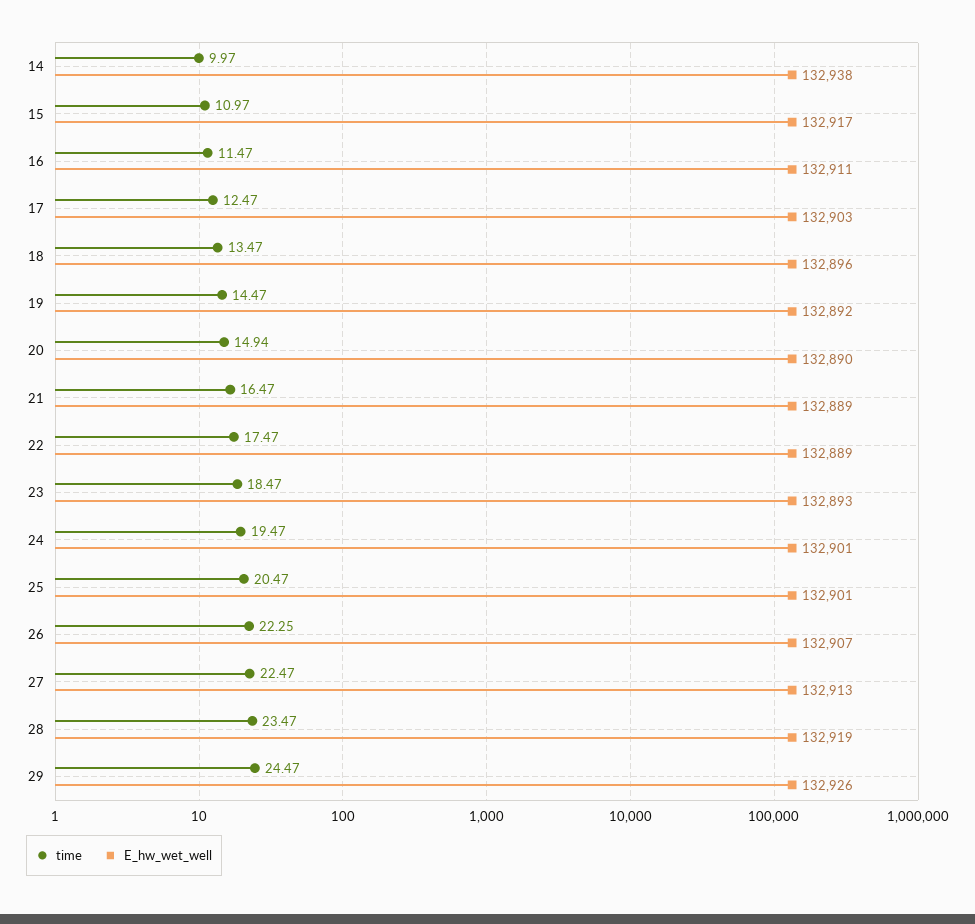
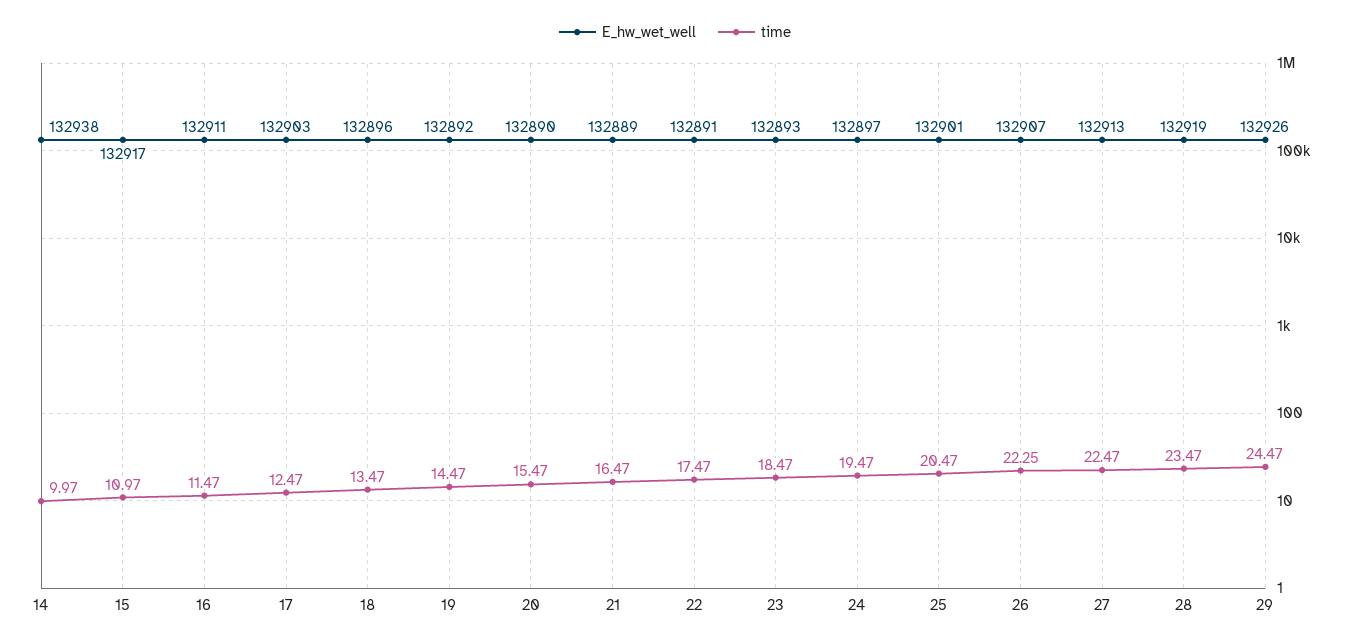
  {
    "time": {
      "14": 9.97,
      "15": 10.97,
      "16": 11.47,
      "17": 12.47,
      "18": 13.47,
      "19": 14.47,
-     "20": 14.94,
+     "20": 15.47,
      "21": 16.47,
      "22": 17.47,
      "23": 18.47,
      "24": 19.47,
      "25": 20.47,
      "26": 22.25,
      "27": 22.47,
      "28": 23.47,
      "29": 24.47
    },
    "E_hw_wet_well": {
      "14": 132938,
      "15": 132917,
      "16": 132911,
      "17": 132903,
      "18": 132896,
      "19": 132892,
      "20": 132890,
      "21": 132889,
-     "22": 132889,
+     "22": 132891,
      "23": 132893,
-     "24": 132901,
+     "24": 132897,
      "25": 132901,
      "26": 132907,
      "27": 132913,
      "28": 132919,
      "29": 132926
    }
  }

